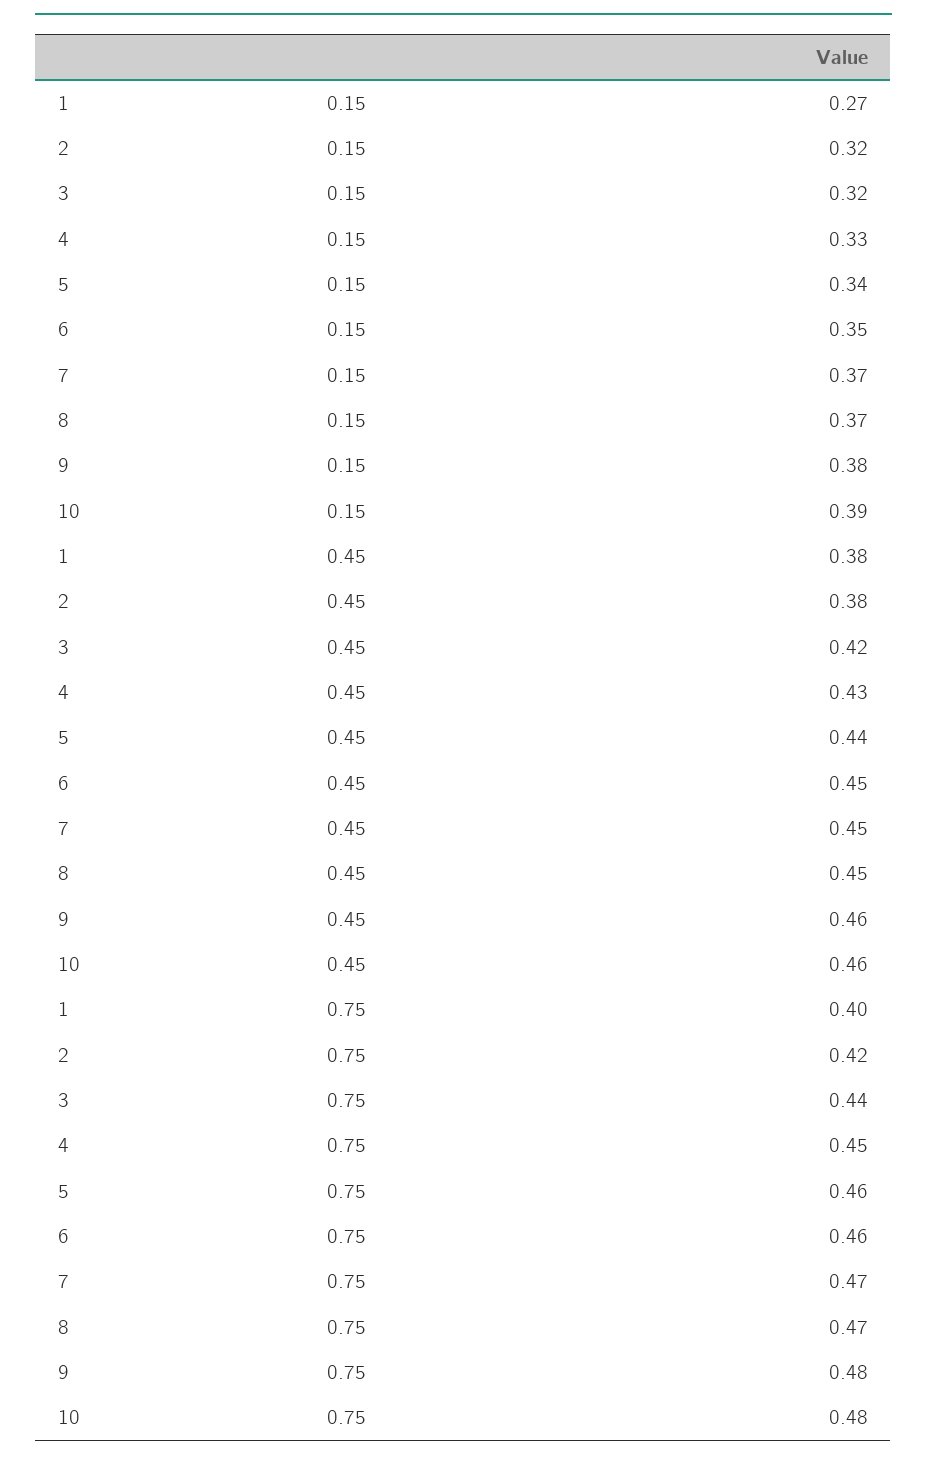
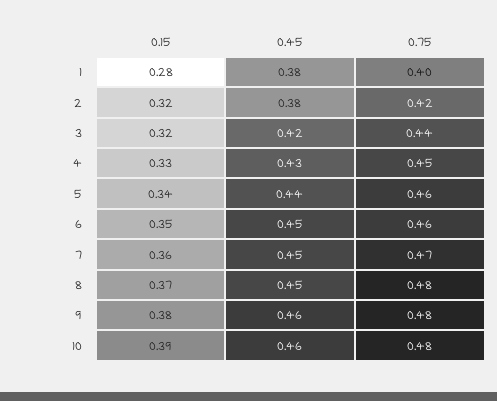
  {
    "1": {
-     "0.15": 0.27,
+     "0.15": 0.28,
      "0.45": 0.38,
      "0.75": 0.4
    },
    "2": {
      "0.15": 0.32,
      "0.45": 0.38,
      "0.75": 0.42
    },
    "3": {
      "0.15": 0.32,
      "0.45": 0.42,
      "0.75": 0.44
    },
    "4": {
      "0.15": 0.33,
      "0.45": 0.43,
      "0.75": 0.45
    },
    "5": {
      "0.15": 0.34,
      "0.45": 0.44,
      "0.75": 0.46
    },
    "6": {
      "0.15": 0.35,
      "0.45": 0.45,
      "0.75": 0.46
    },
    "7": {
-     "0.15": 0.37,
+     "0.15": 0.36,
      "0.45": 0.45,
      "0.75": 0.47
    },
    "8": {
      "0.15": 0.37,
      "0.45": 0.45,
-     "0.75": 0.47
+     "0.75": 0.48
    },
    "9": {
      "0.15": 0.38,
      "0.45": 0.46,
      "0.75": 0.48
    },
    "10": {
      "0.15": 0.39,
      "0.45": 0.46,
      "0.75": 0.48
    }
  }

